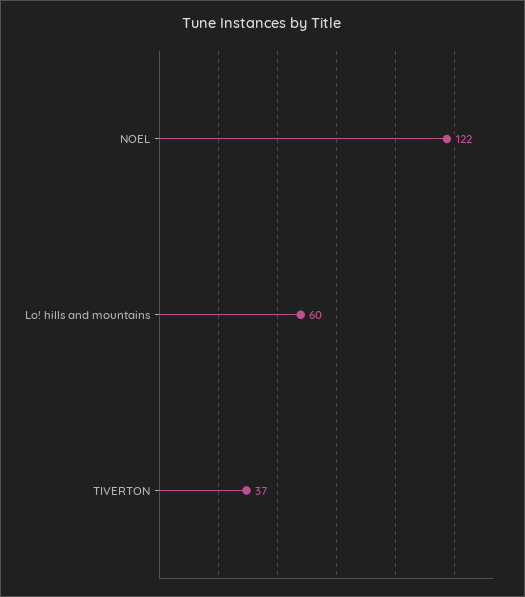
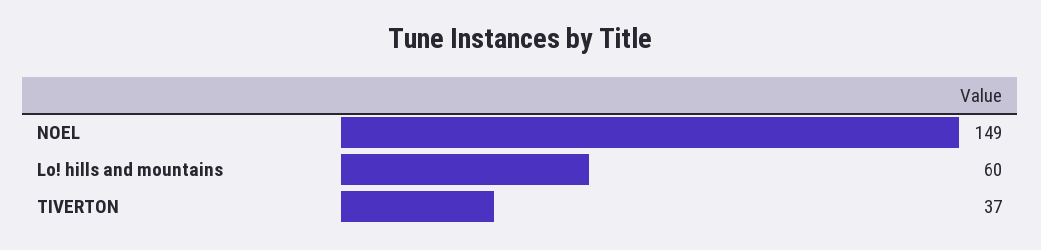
  {
-   "NOEL": 122,
+   "NOEL": 149,
    "Lo! hills and mountains": 60,
    "TIVERTON": 37
  }

